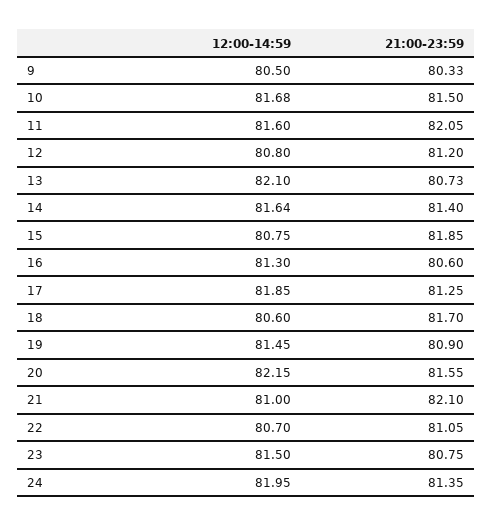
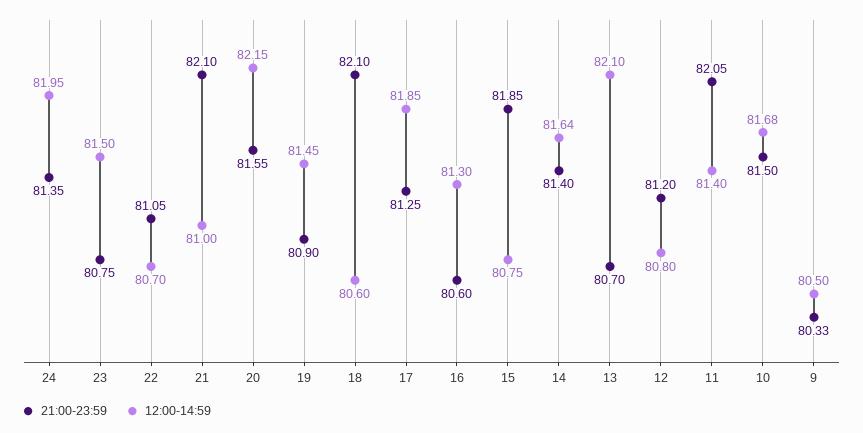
  {
    "12:00-14:59": {
      "9": 80.5,
      "10": 81.68,
-     "11": 81.6,
+     "11": 81.4,
      "12": 80.8,
      "13": 82.1,
      "14": 81.64,
      "15": 80.75,
      "16": 81.3,
      "17": 81.85,
      "18": 80.6,
      "19": 81.45,
      "20": 82.15,
      "21": 81,
      "22": 80.7,
      "23": 81.5,
      "24": 81.95
    },
    "21:00-23:59": {
      "9": 80.33,
      "10": 81.5,
      "11": 82.05,
      "12": 81.2,
-     "13": 80.73,
+     "13": 80.7,
      "14": 81.4,
      "15": 81.85,
      "16": 80.6,
      "17": 81.25,
-     "18": 81.7,
+     "18": 82.1,
      "19": 80.9,
      "20": 81.55,
      "21": 82.1,
      "22": 81.05,
      "23": 80.75,
      "24": 81.35
    }
  }

